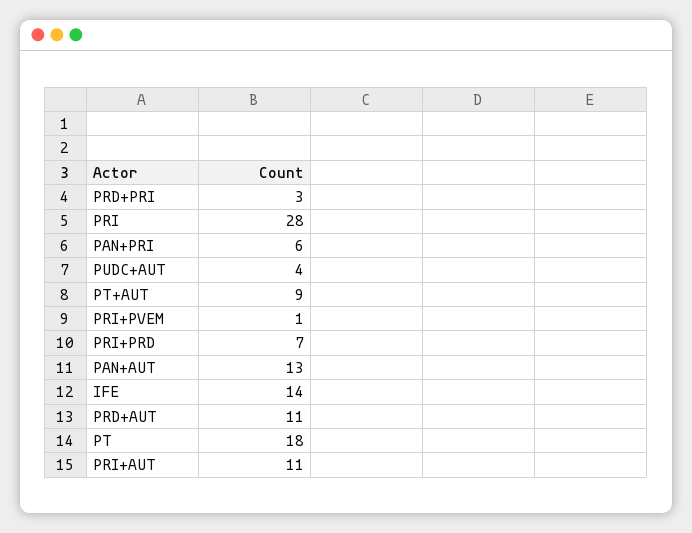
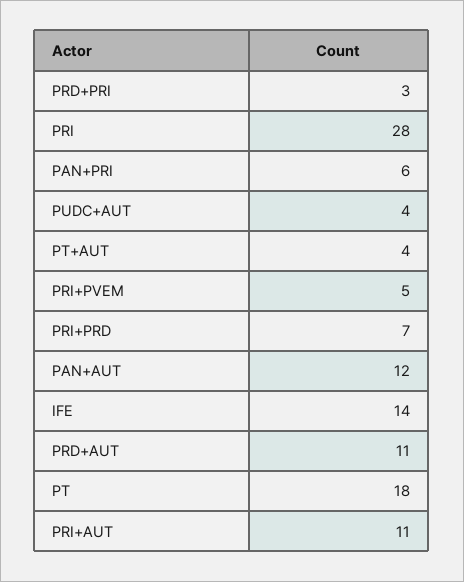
  {
    "PRD+PRI": 3,
    "PRI": 28,
    "PAN+PRI": 6,
    "PUDC+AUT": 4,
-   "PT+AUT": 9,
+   "PT+AUT": 4,
-   "PRI+PVEM": 1,
+   "PRI+PVEM": 5,
    "PRI+PRD": 7,
-   "PAN+AUT": 13,
+   "PAN+AUT": 12,
    "IFE": 14,
    "PRD+AUT": 11,
    "PT": 18,
    "PRI+AUT": 11
  }

